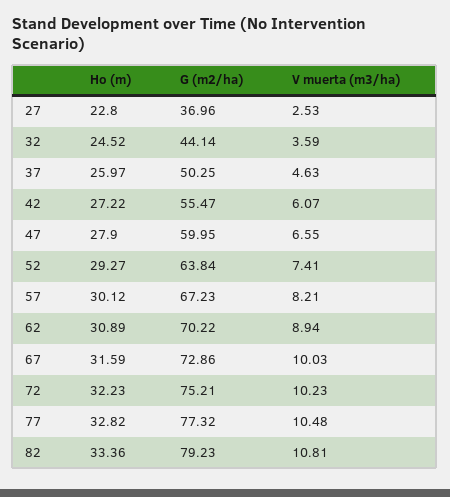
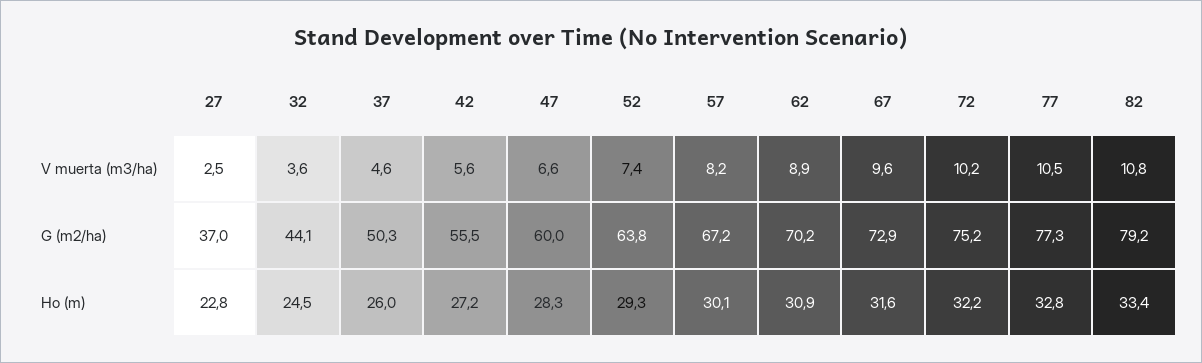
  {
    "Ho (m)": {
      "27": 22.8,
      "32": 24.52,
      "37": 25.97,
      "42": 27.22,
-     "47": 27.9,
+     "47": 28.3,
      "52": 29.27,
      "57": 30.12,
      "62": 30.89,
      "67": 31.59,
      "72": 32.23,
      "77": 32.82,
      "82": 33.36
    },
    "G (m2/ha)": {
      "27": 36.96,
      "32": 44.14,
      "37": 50.25,
      "42": 55.47,
      "47": 59.95,
      "52": 63.84,
      "57": 67.23,
      "62": 70.22,
      "67": 72.86,
      "72": 75.21,
      "77": 77.32,
      "82": 79.23
    },
    "V muerta (m3/ha)": {
      "27": 2.53,
      "32": 3.59,
      "37": 4.63,
-     "42": 6.07,
+     "42": 5.6,
      "47": 6.55,
      "52": 7.41,
      "57": 8.21,
      "62": 8.94,
-     "67": 10.03,
+     "67": 9.6,
      "72": 10.23,
      "77": 10.48,
      "82": 10.81
    }
  }

